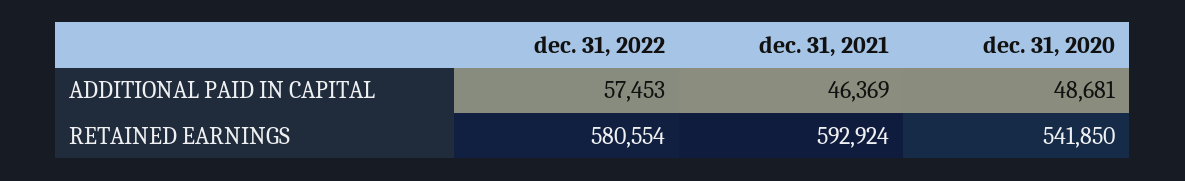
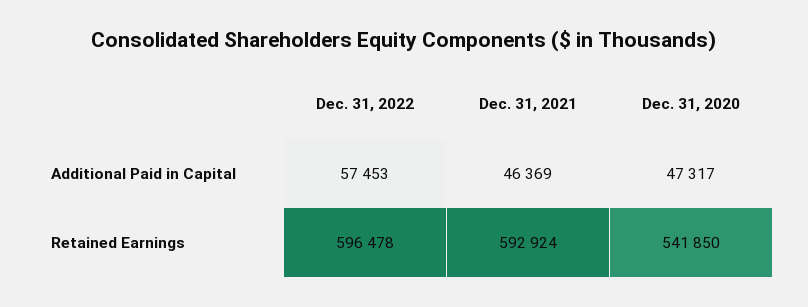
  {
    "dec. 31, 2022": {
      "ADDITIONAL PAID IN CAPITAL": 57453,
-     "RETAINED EARNINGS": 580554
+     "RETAINED EARNINGS": 596478
    },
    "dec. 31, 2021": {
      "ADDITIONAL PAID IN CAPITAL": 46369,
      "RETAINED EARNINGS": 592924
    },
    "dec. 31, 2020": {
-     "ADDITIONAL PAID IN CAPITAL": 48681,
+     "ADDITIONAL PAID IN CAPITAL": 47317,
      "RETAINED EARNINGS": 541850
    }
  }

